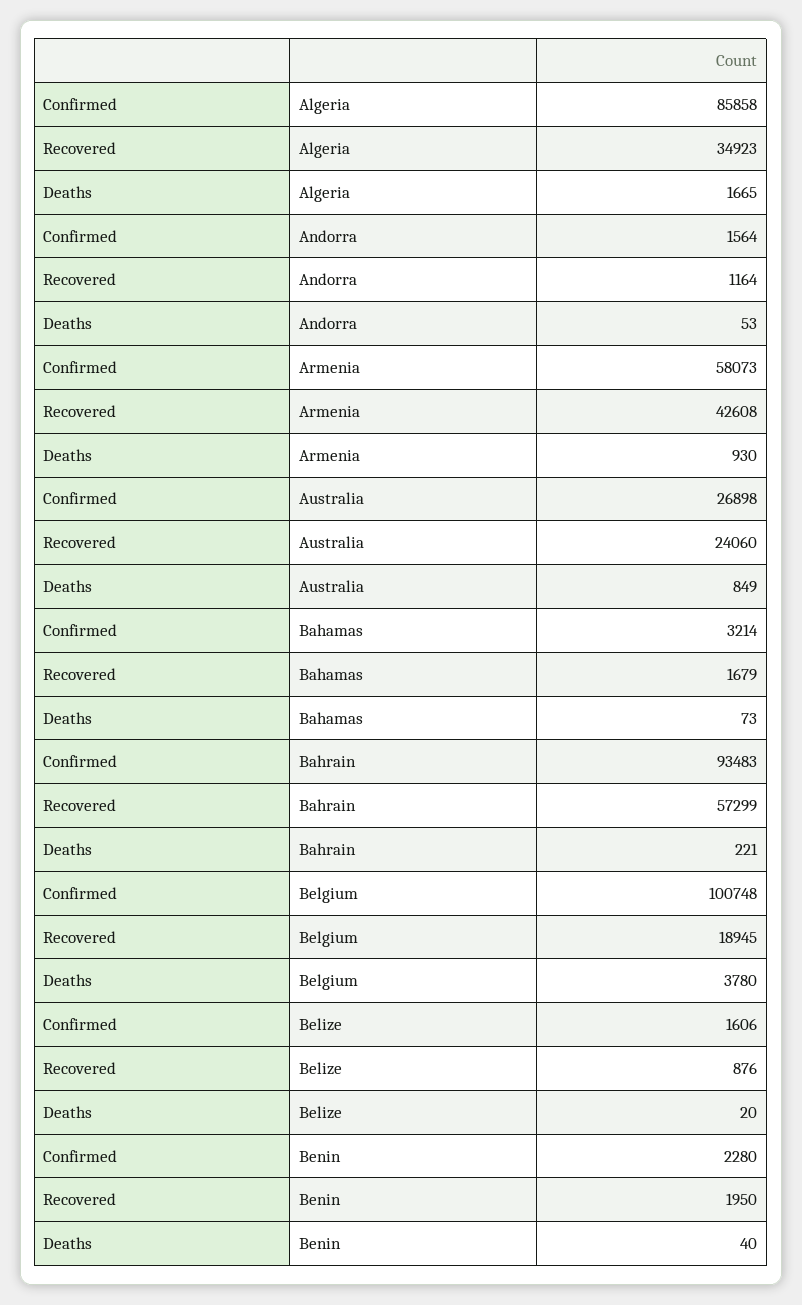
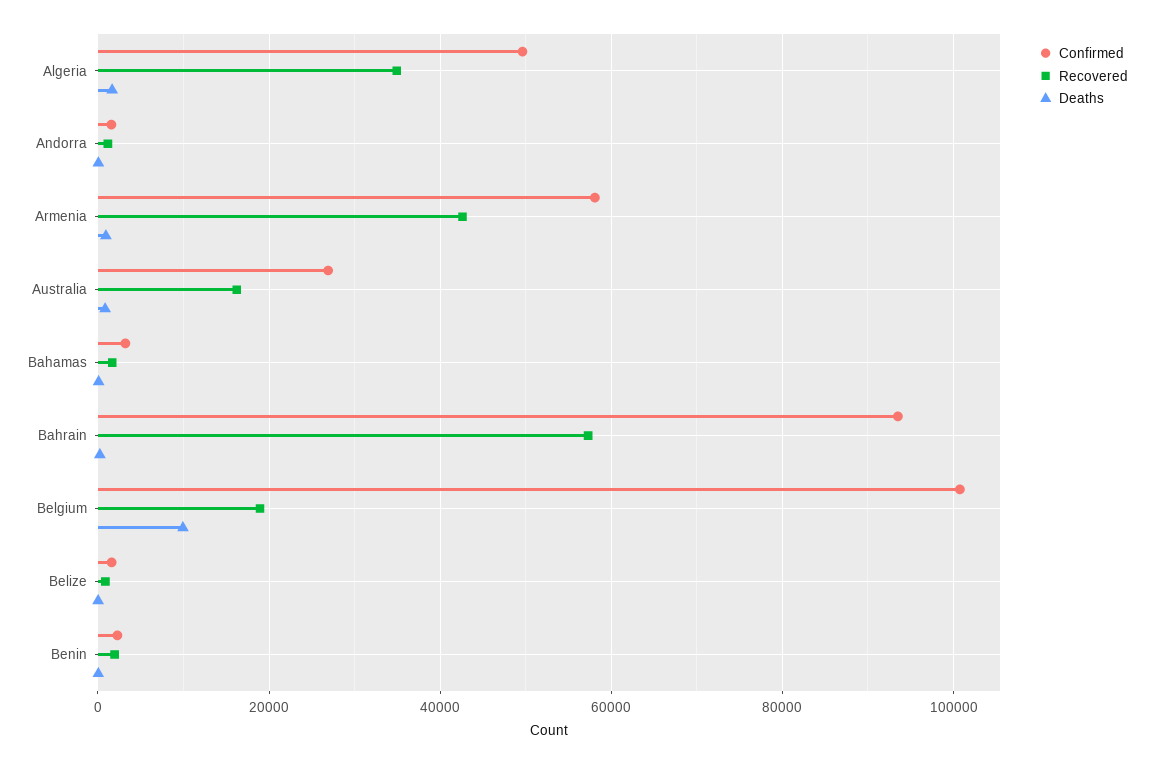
  {
    "Confirmed": {
-     "Algeria": 85858,
+     "Algeria": 50000,
      "Andorra": 1564,
      "Armenia": 58073,
      "Australia": 26898,
      "Bahamas": 3214,
      "Bahrain": 93483,
      "Belgium": 100748,
      "Belize": 1606,
      "Benin": 2280
    },
    "Recovered": {
      "Algeria": 34923,
      "Andorra": 1164,
      "Armenia": 42608,
-     "Australia": 24060,
+     "Australia": 16000,
      "Bahamas": 1679,
      "Bahrain": 57299,
      "Belgium": 18945,
      "Belize": 876,
      "Benin": 1950
    },
    "Deaths": {
      "Algeria": 1665,
      "Andorra": 53,
      "Armenia": 930,
      "Australia": 849,
      "Bahamas": 73,
      "Bahrain": 221,
-     "Belgium": 3780,
+     "Belgium": 10000,
      "Belize": 20,
      "Benin": 40
    }
  }

